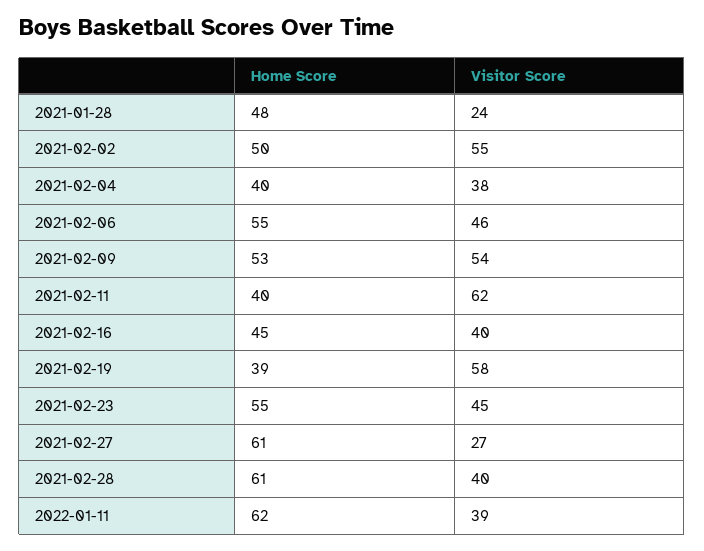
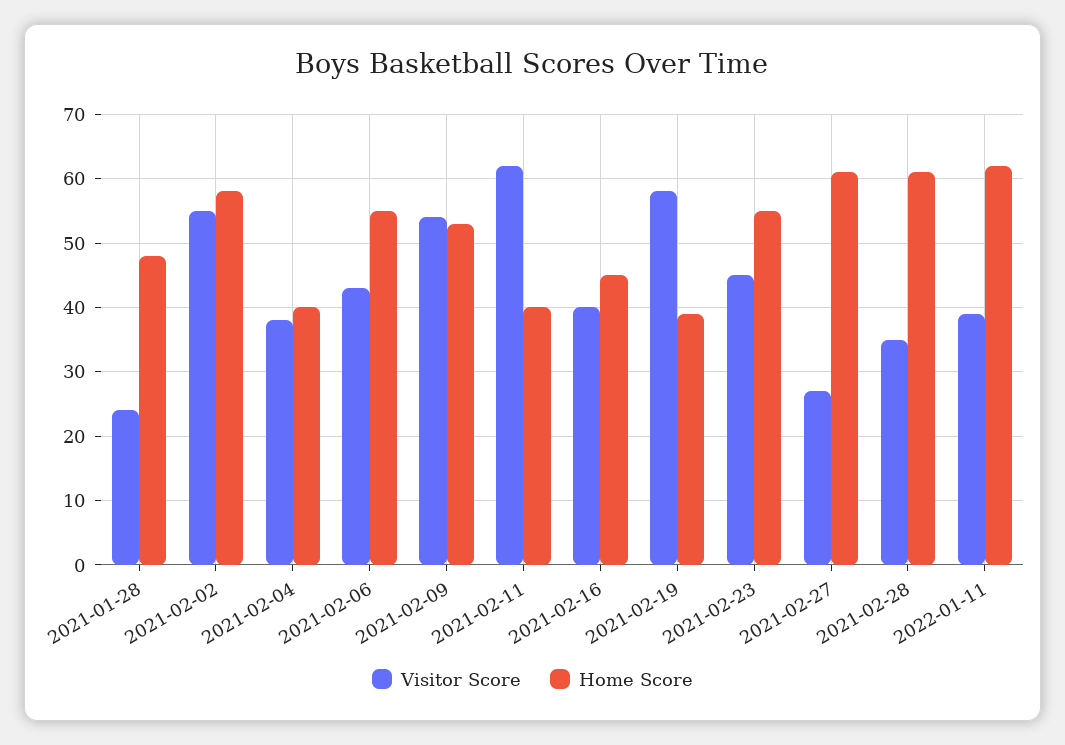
  {
    "Home Score": {
      "2021-01-28": 48,
-     "2021-02-02": 50,
+     "2021-02-02": 58,
      "2021-02-04": 40,
      "2021-02-06": 55,
      "2021-02-09": 53,
      "2021-02-11": 40,
      "2021-02-16": 45,
      "2021-02-19": 39,
      "2021-02-23": 55,
      "2021-02-27": 61,
      "2021-02-28": 61,
      "2022-01-11": 62
    },
    "Visitor Score": {
      "2021-01-28": 24,
      "2021-02-02": 55,
      "2021-02-04": 38,
-     "2021-02-06": 46,
+     "2021-02-06": 43,
      "2021-02-09": 54,
      "2021-02-11": 62,
      "2021-02-16": 40,
      "2021-02-19": 58,
      "2021-02-23": 45,
      "2021-02-27": 27,
-     "2021-02-28": 40,
+     "2021-02-28": 35,
      "2022-01-11": 39
    }
  }

